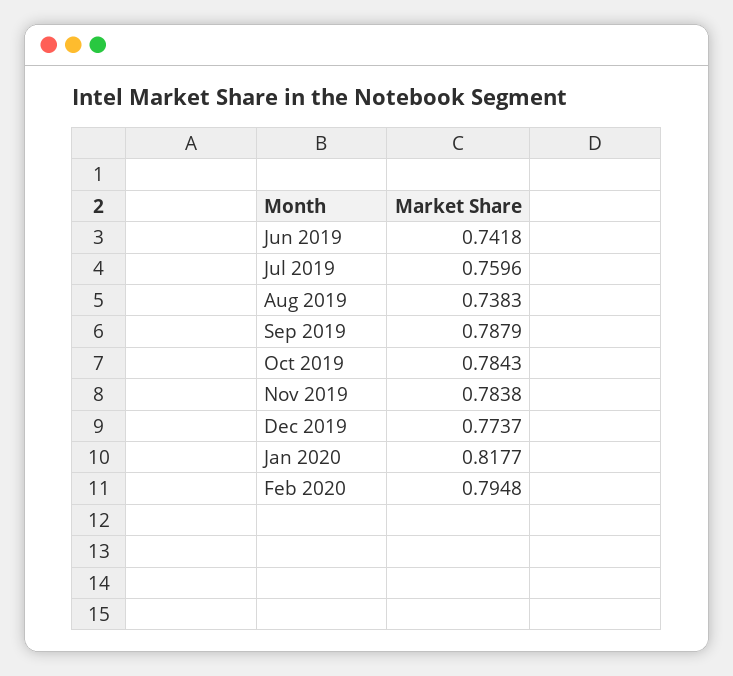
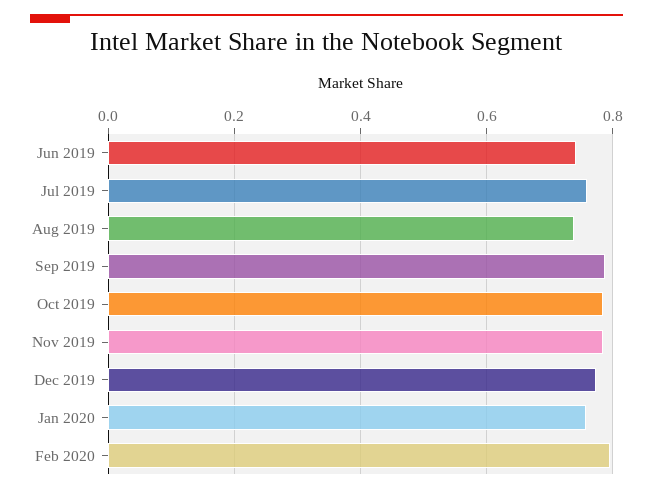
  {
    "Jun 2019": 0.7418,
    "Jul 2019": 0.7596,
    "Aug 2019": 0.7383,
    "Sep 2019": 0.7879,
    "Oct 2019": 0.7843,
    "Nov 2019": 0.7838,
    "Dec 2019": 0.7737,
-   "Jan 2020": 0.8177,
+   "Jan 2020": 0.76,
    "Feb 2020": 0.7948
  }

